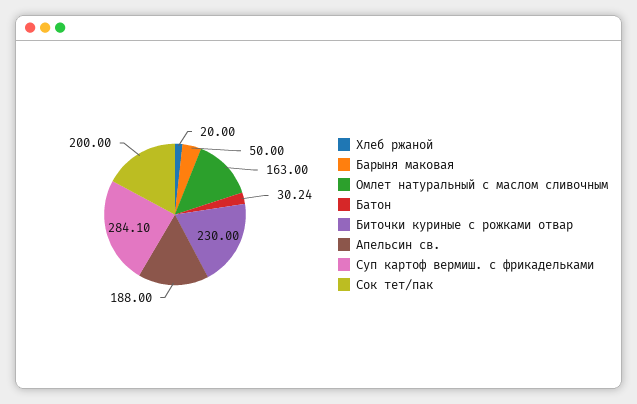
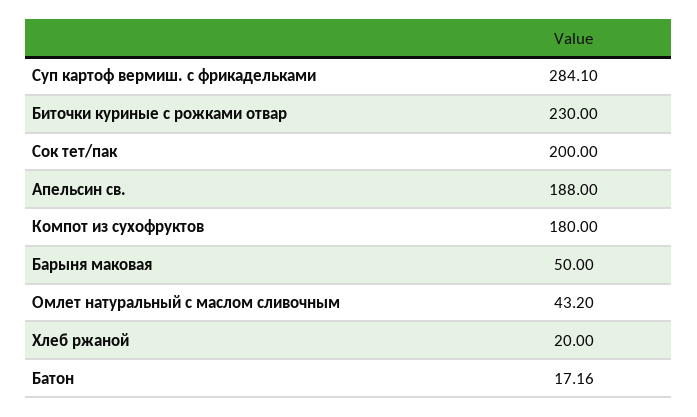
  {
    "Хлеб ржаной": 20,
    "Барыня маковая": 50,
-   "Омлет натуральный с маслом сливочным": 163,
+   "Омлет натуральный с маслом сливочным": 43.2,
-   "Батон": 30.24,
+   "Батон": 17.16,
    "Биточки куриные с рожками отвар": 230,
    "Апельсин св.": 188,
    "Суп картоф вермиш. с фрикадельками": 284.1,
-   "Сок тет/пак": 200
+   "Сок тет/пак": 200,
+   "Компот из сухофруктов": 180
  }

